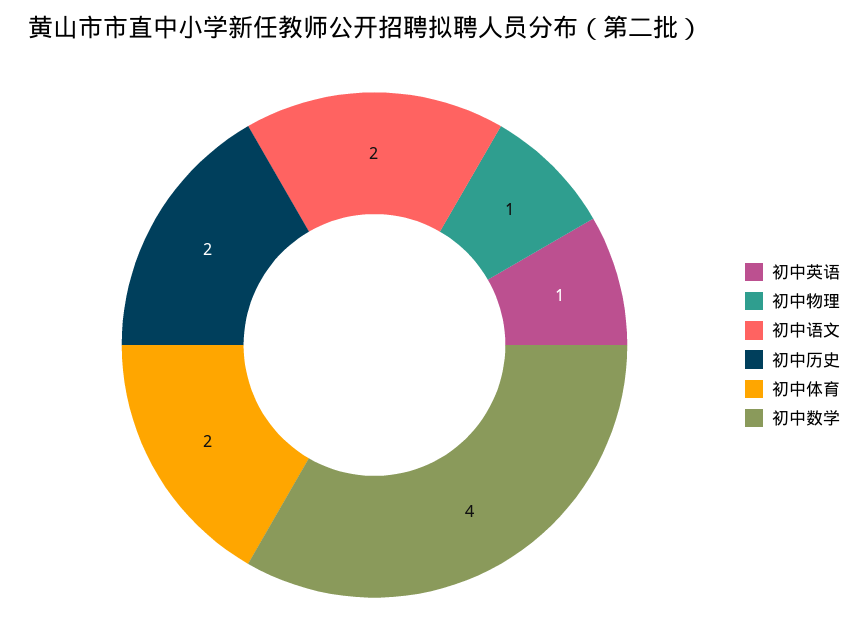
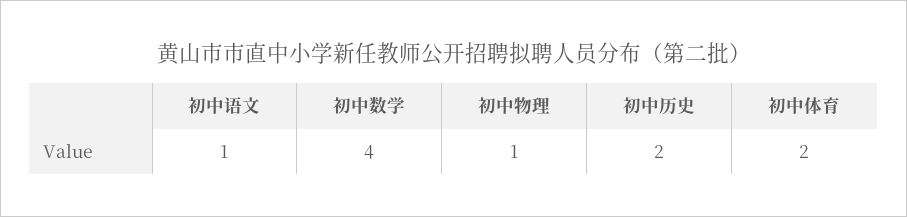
  {
-   "初中英语": 1,
    "初中物理": 1,
-   "初中语文": 2,
+   "初中语文": 1,
    "初中历史": 2,
    "初中体育": 2,
    "初中数学": 4
  }

